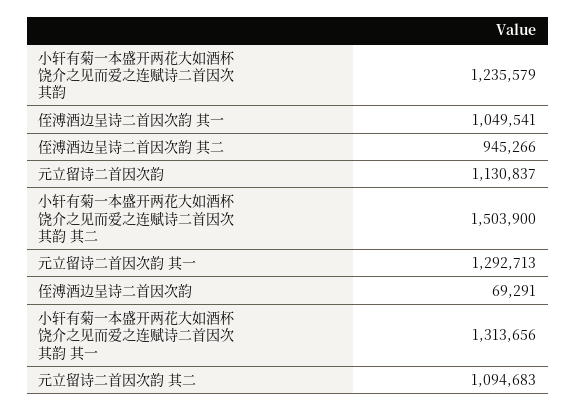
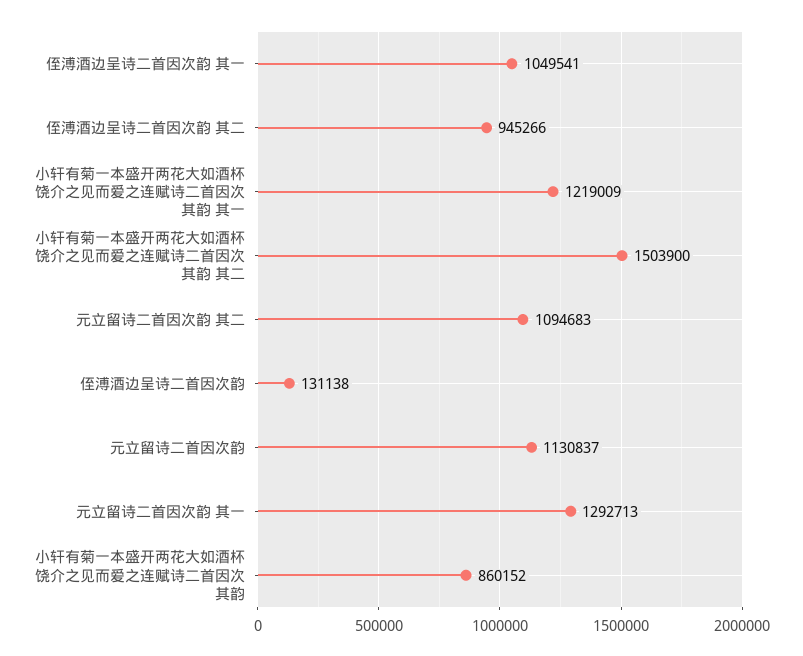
  {
-   "小轩有菊一本盛开两花大如酒杯饶介之见而爱之连赋诗二首因次其韵": 1235579,
+   "小轩有菊一本盛开两花大如酒杯饶介之见而爱之连赋诗二首因次其韵": 860152,
    "侄溥酒边呈诗二首因次韵 其一": 1049541,
    "侄溥酒边呈诗二首因次韵 其二": 945266,
    "元立留诗二首因次韵": 1130837,
    "小轩有菊一本盛开两花大如酒杯饶介之见而爱之连赋诗二首因次其韵 其二": 1503900,
    "元立留诗二首因次韵 其一": 1292713,
-   "侄溥酒边呈诗二首因次韵": 69291,
+   "侄溥酒边呈诗二首因次韵": 131138,
-   "小轩有菊一本盛开两花大如酒杯饶介之见而爱之连赋诗二首因次其韵 其一": 1313656,
+   "小轩有菊一本盛开两花大如酒杯饶介之见而爱之连赋诗二首因次其韵 其一": 1219009,
    "元立留诗二首因次韵 其二": 1094683
  }

